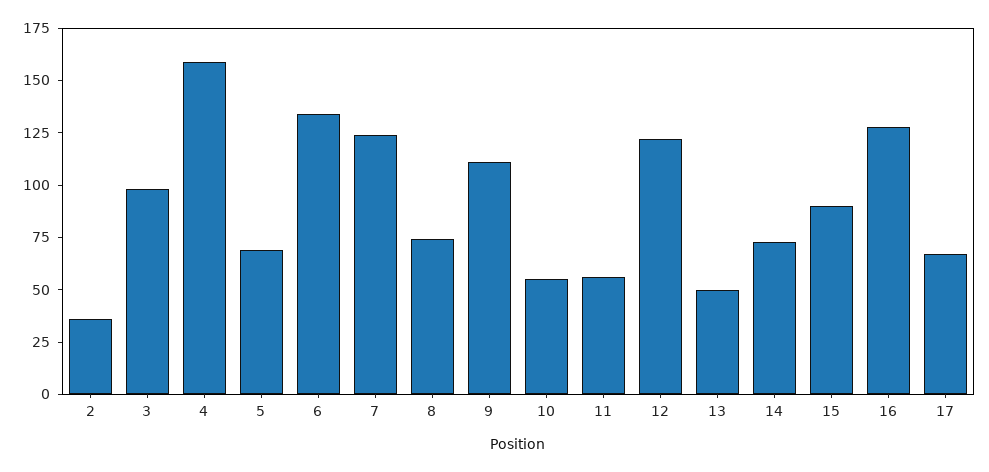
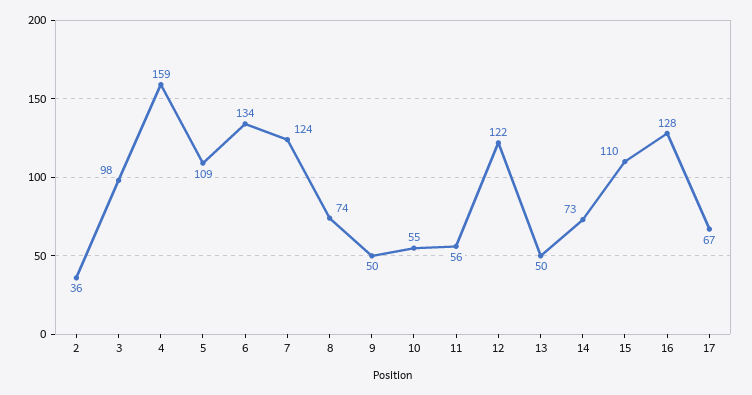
  {
    "2": 36,
    "3": 98,
    "4": 159,
-   "5": 70,
+   "5": 109,
    "6": 134,
    "7": 124,
    "8": 74,
-   "9": 110,
+   "9": 50,
    "10": 55,
    "11": 56,
    "12": 122,
    "13": 50,
    "14": 73,
-   "15": 90,
+   "15": 110,
    "16": 128,
    "17": 67
  }

